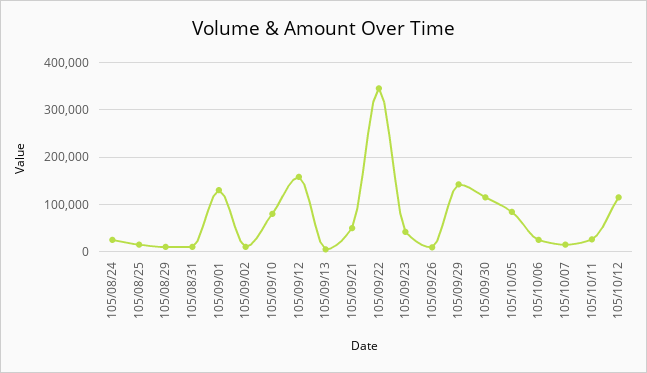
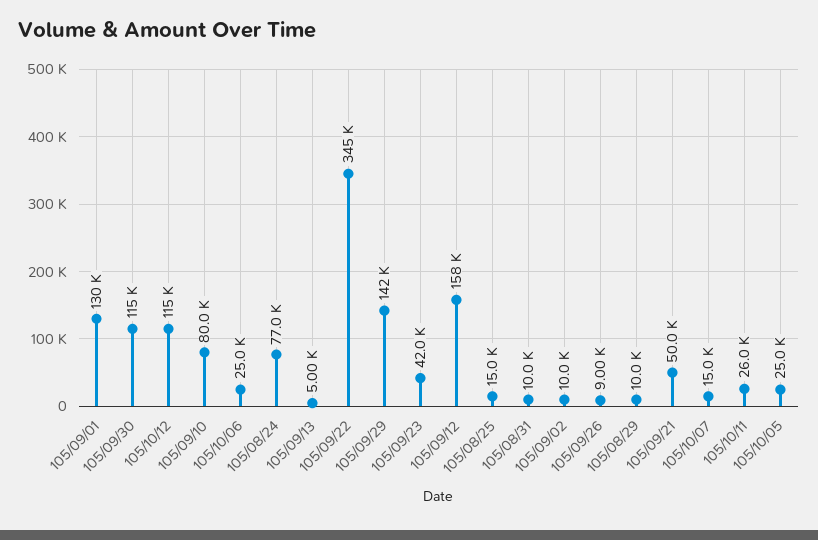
  {
-   "105/08/24": 20000,
+   "105/08/24": 77000,
    "105/08/25": 15000,
    "105/08/29": 10000,
    "105/08/31": 10000,
    "105/09/01": 130000,
    "105/09/02": 10000,
    "105/09/10": 80000,
    "105/09/12": 158000,
    "105/09/13": 5000,
    "105/09/21": 50000,
    "105/09/22": 345000,
    "105/09/23": 42000,
    "105/09/26": 9000,
    "105/09/29": 142000,
    "105/09/30": 115000,
-   "105/10/05": 80000,
+   "105/10/05": 25000,
    "105/10/06": 25000,
    "105/10/07": 15000,
    "105/10/11": 26000,
    "105/10/12": 115000
  }

